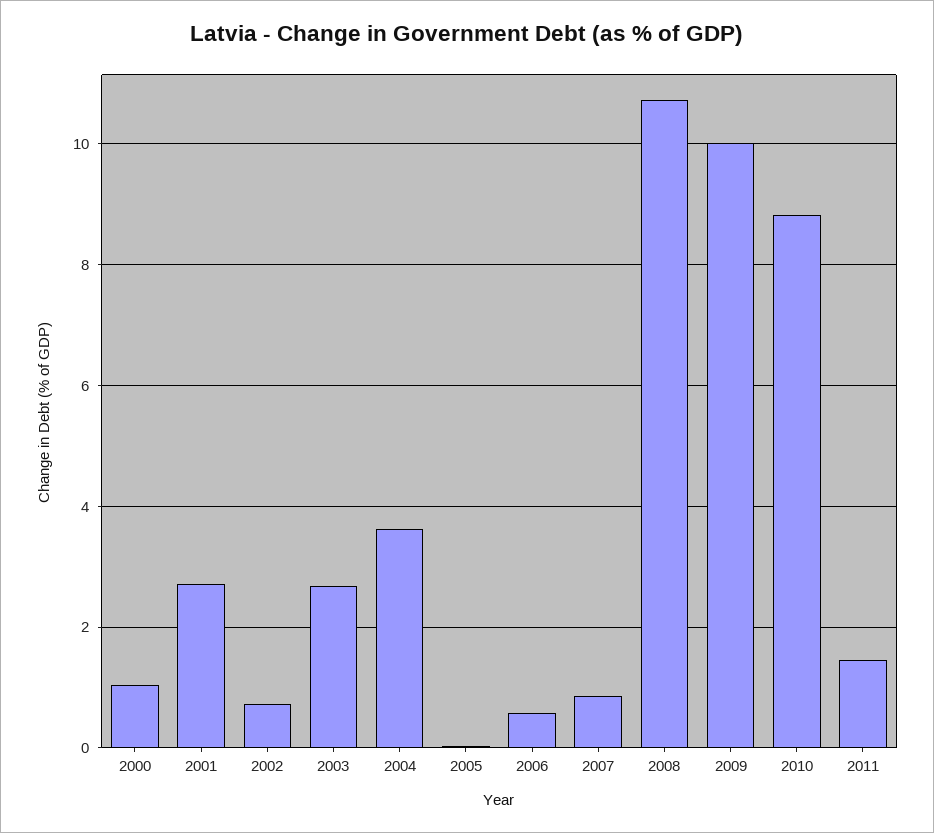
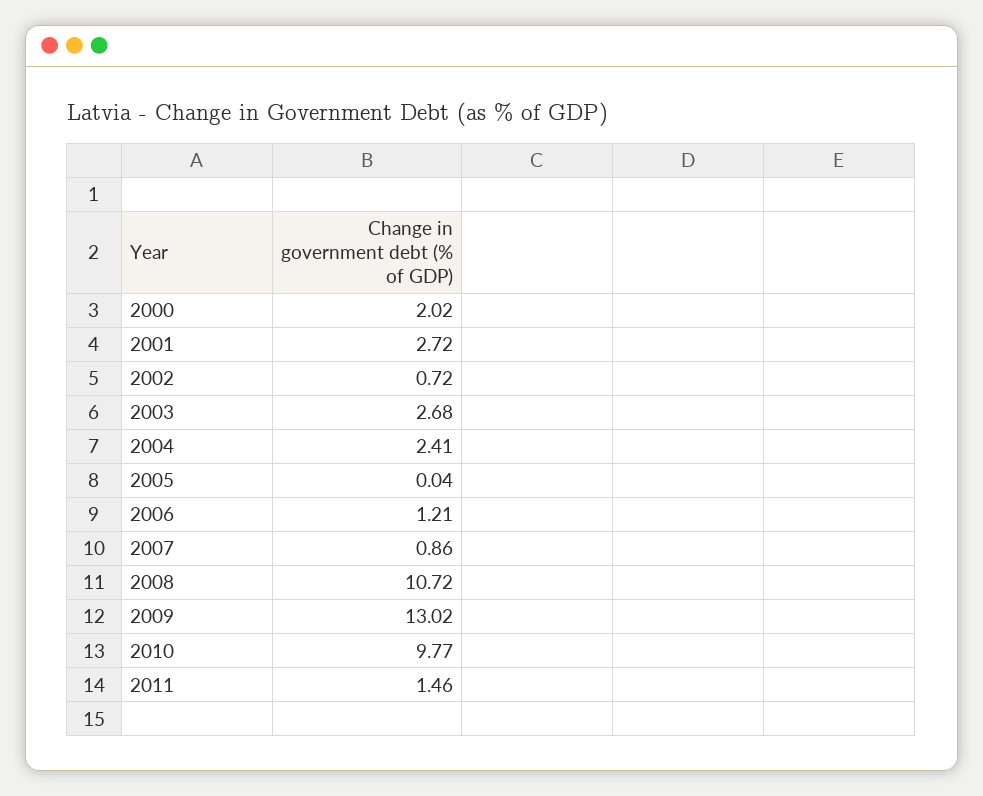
  {
-   "2000": 1,
+   "2000": 2.02,
    "2001": 2.72,
    "2002": 0.72,
    "2003": 2.68,
-   "2004": 3.6,
+   "2004": 2.41,
    "2005": 0.04,
-   "2006": 0.6,
+   "2006": 1.21,
    "2007": 0.86,
    "2008": 10.72,
-   "2009": 10,
+   "2009": 13.02,
-   "2010": 8.8,
+   "2010": 9.77,
    "2011": 1.46
  }

